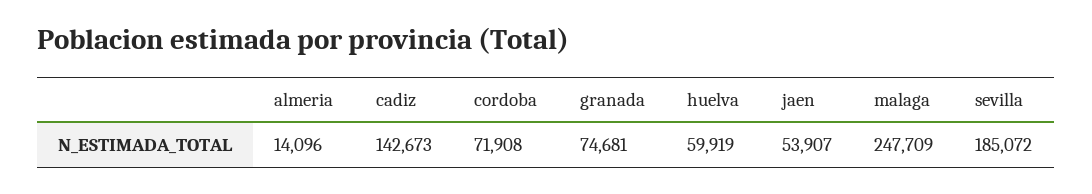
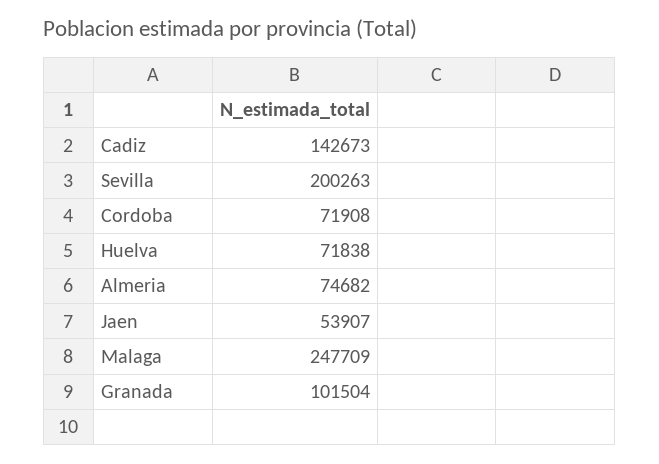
  {
-   "almeria": 14096,
+   "almeria": 74682,
    "cadiz": 142673,
    "cordoba": 71908,
-   "granada": 74681,
+   "granada": 101504,
-   "huelva": 59919,
+   "huelva": 71838,
    "jaen": 53907,
    "malaga": 247709,
-   "sevilla": 185072
+   "sevilla": 200263
  }

